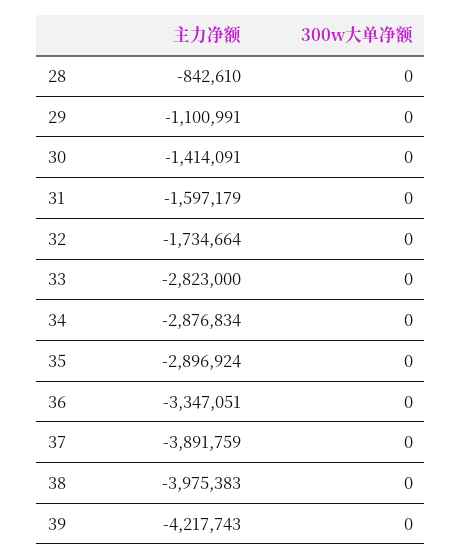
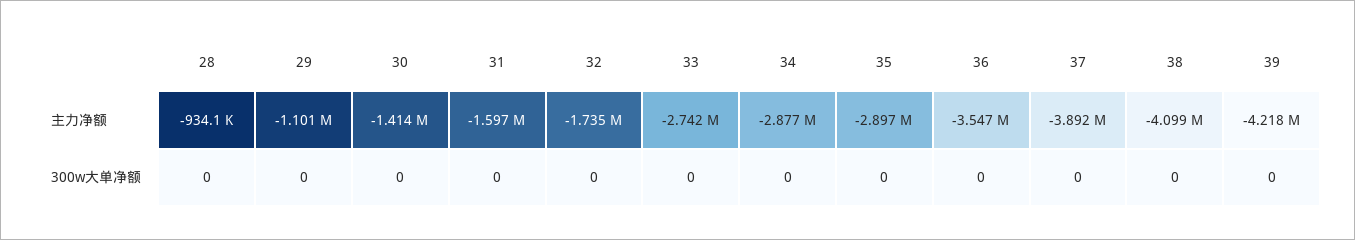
  {
    "主力净额": {
-     "28": -842610,
+     "28": -934100,
      "29": -1100991,
      "30": -1414091,
      "31": -1597179,
      "32": -1734664,
-     "33": -2823000,
+     "33": -2742000,
      "34": -2876834,
      "35": -2896924,
-     "36": -3347051,
+     "36": -3547000,
      "37": -3891759,
-     "38": -3975383,
+     "38": -4099000,
      "39": -4217743
    },
    "300w大单净额": {
      "28": 0,
      "29": 0,
      "30": 0,
      "31": 0,
      "32": 0,
      "33": 0,
      "34": 0,
      "35": 0,
      "36": 0,
      "37": 0,
      "38": 0,
      "39": 0
    }
  }

